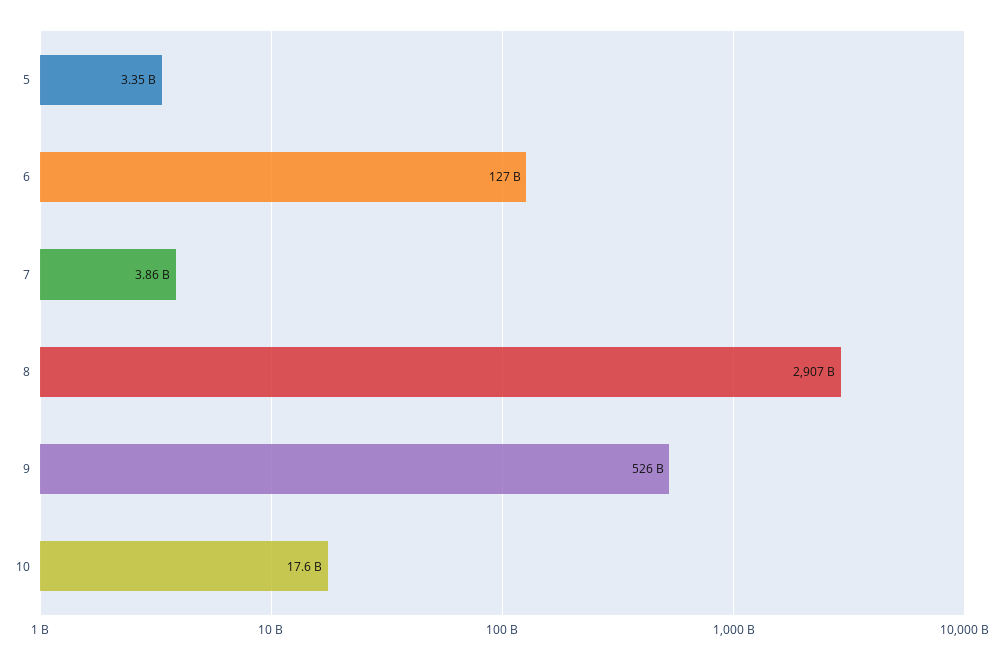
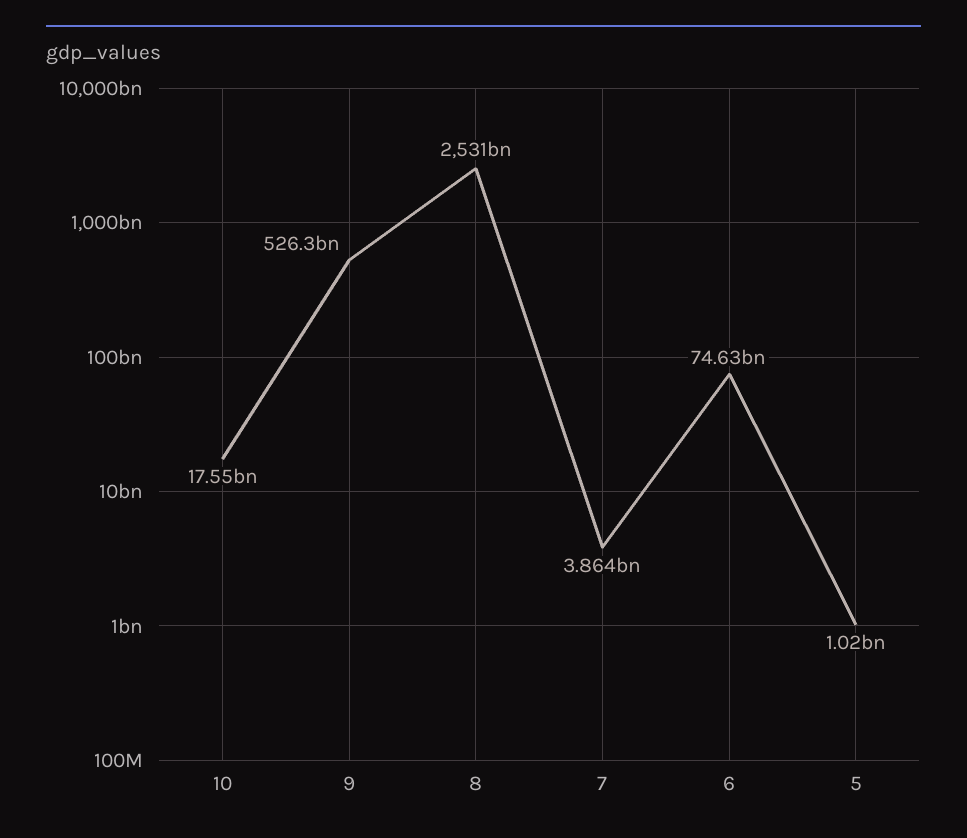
  {
-   "5": 3350000000,
+   "5": 1020000000,
-   "6": 127000000000,
+   "6": 74630000000,
    "7": 3864000000,
-   "8": 2907000000000,
+   "8": 2531000000000,
    "9": 526300000000,
    "10": 17550000000
  }

